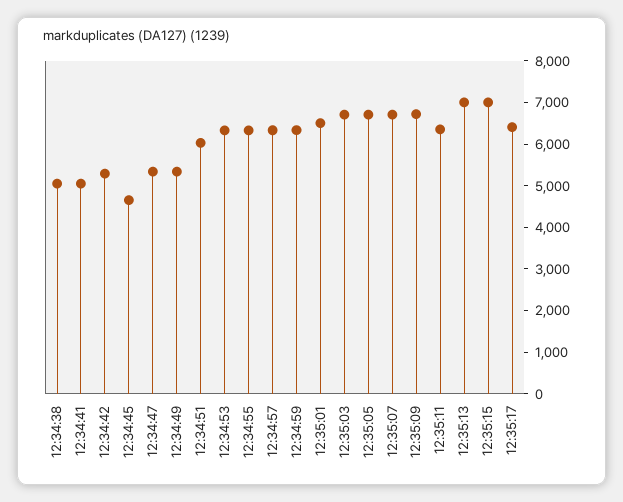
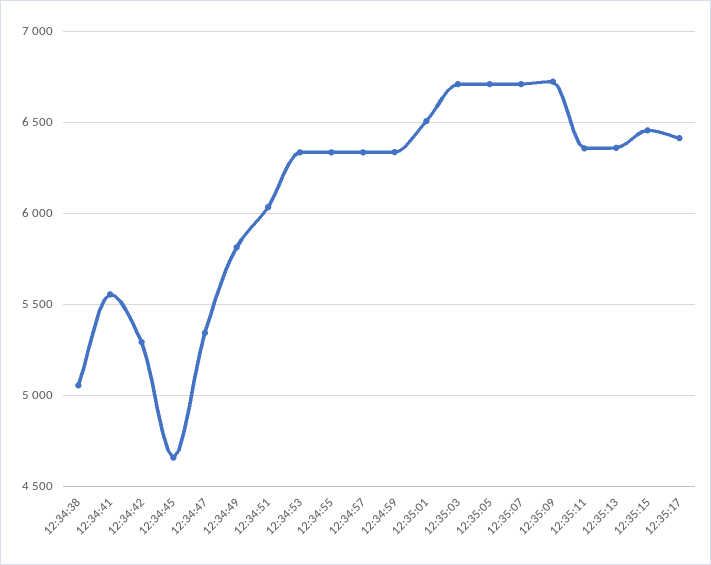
  {
    "12:34:38": 5050,
-   "12:34:41": 5000,
+   "12:34:41": 5550,
    "12:34:42": 5300,
    "12:34:45": 4650,
    "12:34:47": 5350,
-   "12:34:49": 5400,
+   "12:34:49": 5800,
    "12:34:51": 6050,
    "12:34:53": 6350,
    "12:34:55": 6350,
    "12:34:57": 6350,
    "12:34:59": 6350,
    "12:35:01": 6500,
    "12:35:03": 6700,
    "12:35:05": 6700,
    "12:35:07": 6700,
    "12:35:09": 6700,
    "12:35:11": 6350,
-   "12:35:13": 7000,
+   "12:35:13": 6350,
-   "12:35:15": 7000,
+   "12:35:15": 6450,
    "12:35:17": 6400
  }

